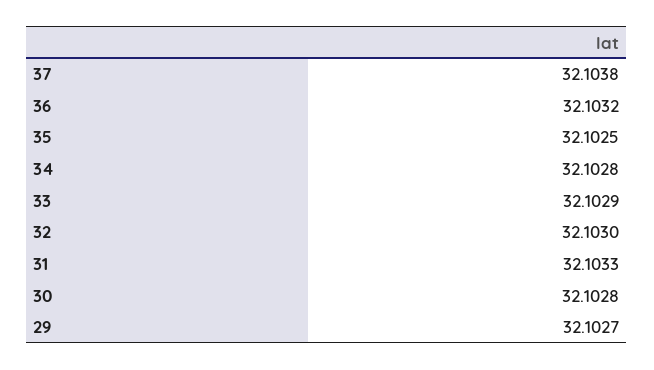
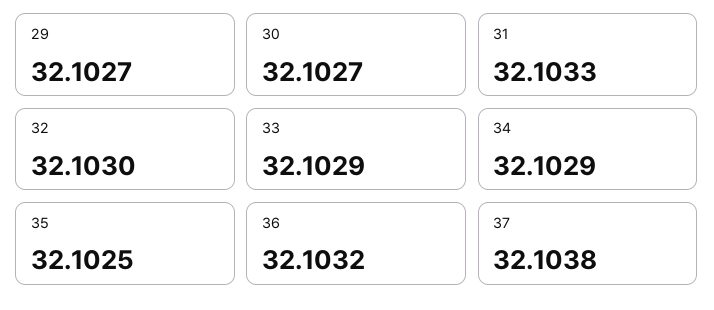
  {
    "37": 32.1038,
    "36": 32.1032,
    "35": 32.1025,
-   "34": 32.1028,
+   "34": 32.1029,
    "33": 32.1029,
    "32": 32.103,
    "31": 32.1033,
-   "30": 32.1028,
+   "30": 32.1027,
    "29": 32.1027
  }

